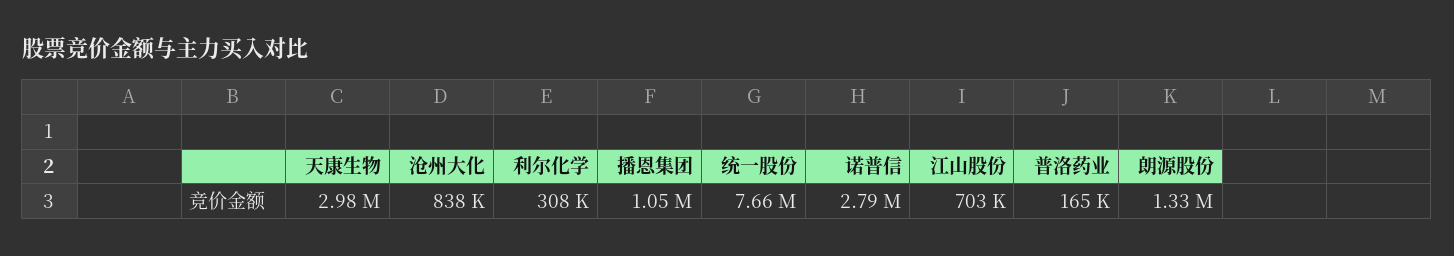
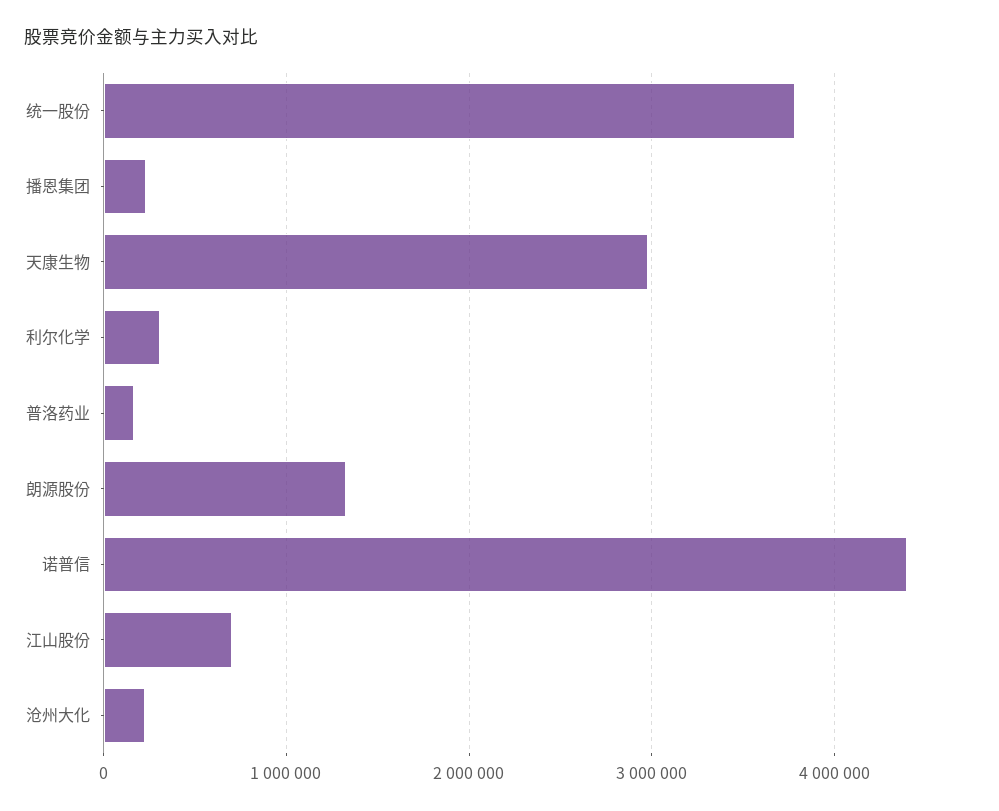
  {
    "天康生物": 2980000,
-   "沧州大化": 838000,
+   "沧州大化": 200000,
    "利尔化学": 308000,
-   "播恩集团": 1050000,
+   "播恩集团": 200000,
-   "统一股份": 7660000,
+   "统一股份": 3800000,
-   "诺普信": 2790000,
+   "诺普信": 4400000,
    "江山股份": 703000,
    "普洛药业": 165000,
    "朗源股份": 1330000
  }

